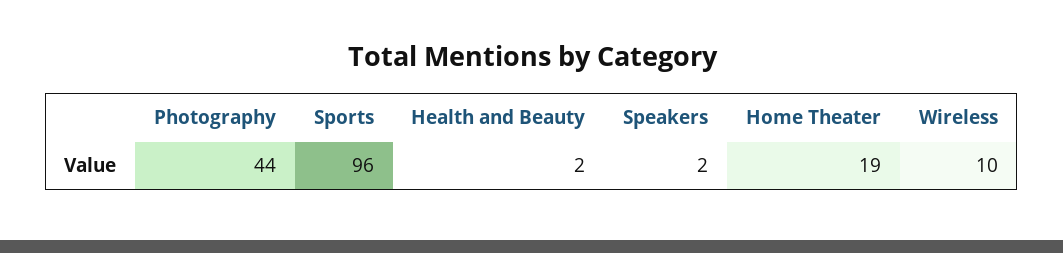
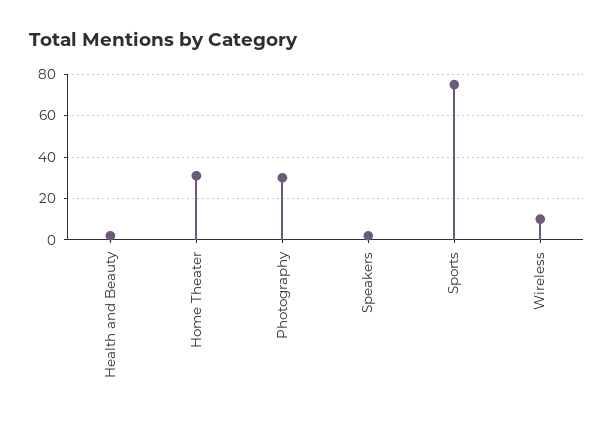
  {
-   "Photography": 44,
+   "Photography": 30,
-   "Sports": 96,
+   "Sports": 75,
    "Health and Beauty": 2,
    "Speakers": 2,
-   "Home Theater": 19,
+   "Home Theater": 30,
    "Wireless": 10
  }

